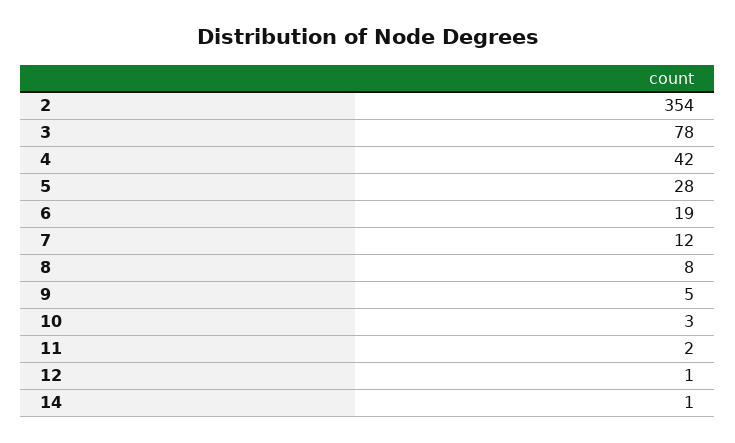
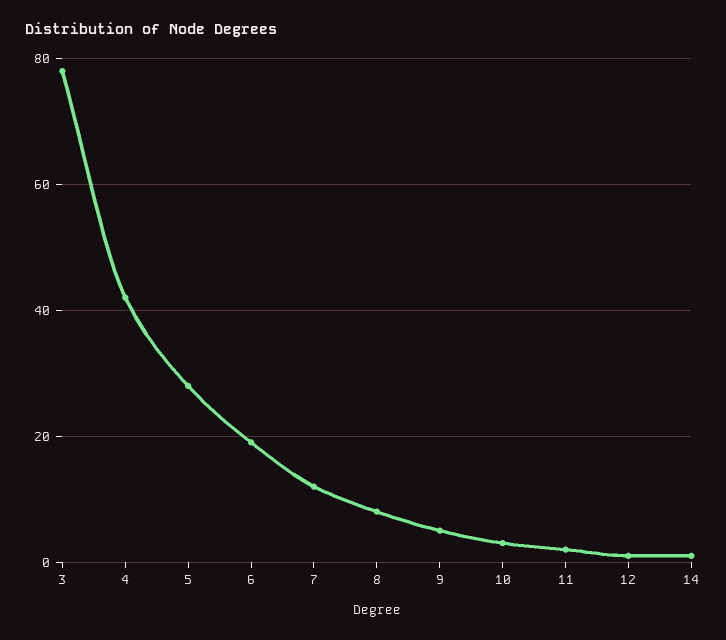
  {
-   "2": 354,
    "3": 78,
    "4": 42,
    "5": 28,
    "6": 19,
    "7": 12,
    "8": 8,
    "9": 5,
    "10": 3,
    "11": 2,
    "12": 1,
    "14": 1
  }

